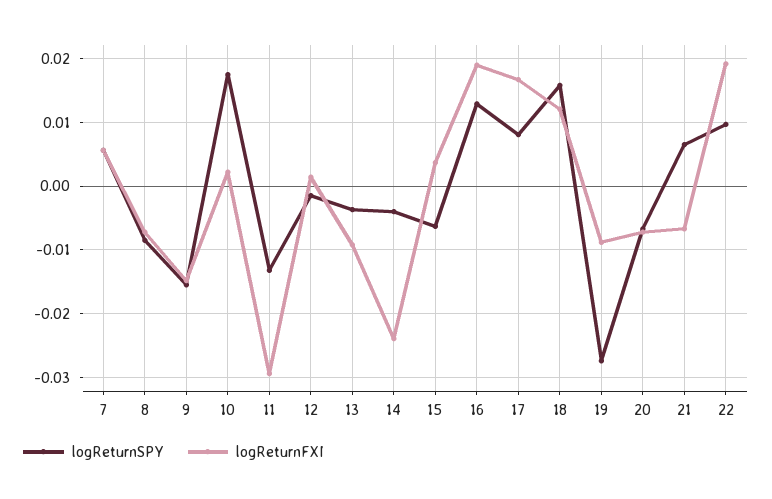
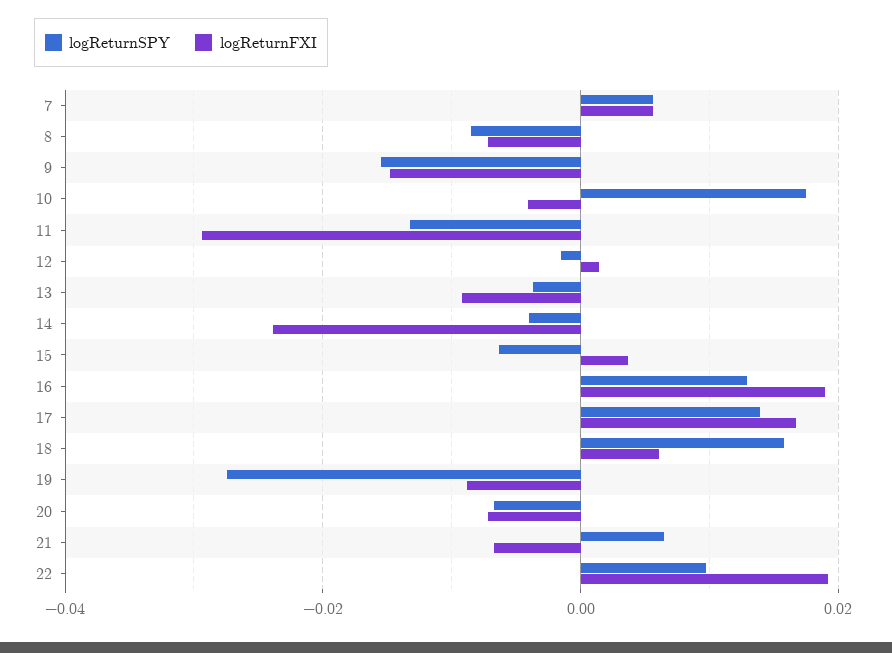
  {
    "logReturnSPY": {
      "7": 0.006,
      "8": -0.009,
      "9": -0.016,
      "10": 0.018,
      "11": -0.013,
      "12": -0.002,
      "13": -0.004,
      "14": -0.004,
      "15": -0.006,
      "16": 0.013,
-     "17": 0.008,
+     "17": 0.014,
      "18": 0.016,
      "19": -0.027,
      "20": -0.007,
      "21": 0.007,
      "22": 0.01
    },
    "logReturnFXI": {
      "7": 0.006,
      "8": -0.007,
      "9": -0.015,
-     "10": 0.002,
+     "10": -0.004,
      "11": -0.029,
      "12": 0.001,
      "13": -0.009,
      "14": -0.024,
      "15": 0.004,
      "16": 0.019,
      "17": 0.017,
-     "18": 0.012,
+     "18": 0.006,
      "19": -0.009,
      "20": -0.007,
      "21": -0.007,
      "22": 0.019
    }
  }

